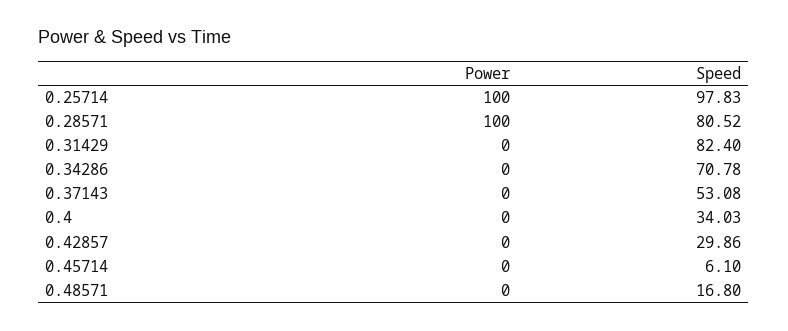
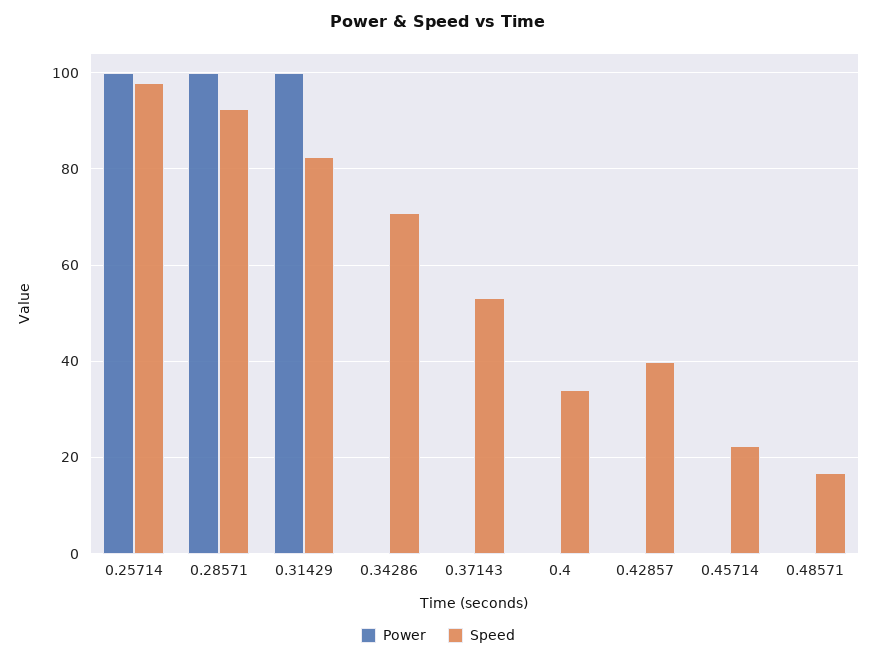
  {
    "Power": {
      "0.25714": 100,
      "0.28571": 100,
-     "0.31429": 0,
+     "0.31429": 100,
      "0.34286": 0,
      "0.37143": 0,
      "0.4": 0,
      "0.42857": 0,
      "0.45714": 0,
      "0.48571": 0
    },
    "Speed": {
      "0.25714": 97.83,
-     "0.28571": 80.52,
+     "0.28571": 92,
      "0.31429": 82.4,
      "0.34286": 70.78,
      "0.37143": 53.08,
      "0.4": 34.03,
-     "0.42857": 29.86,
+     "0.42857": 40,
-     "0.45714": 6.1,
+     "0.45714": 22,
      "0.48571": 16.8
    }
  }

